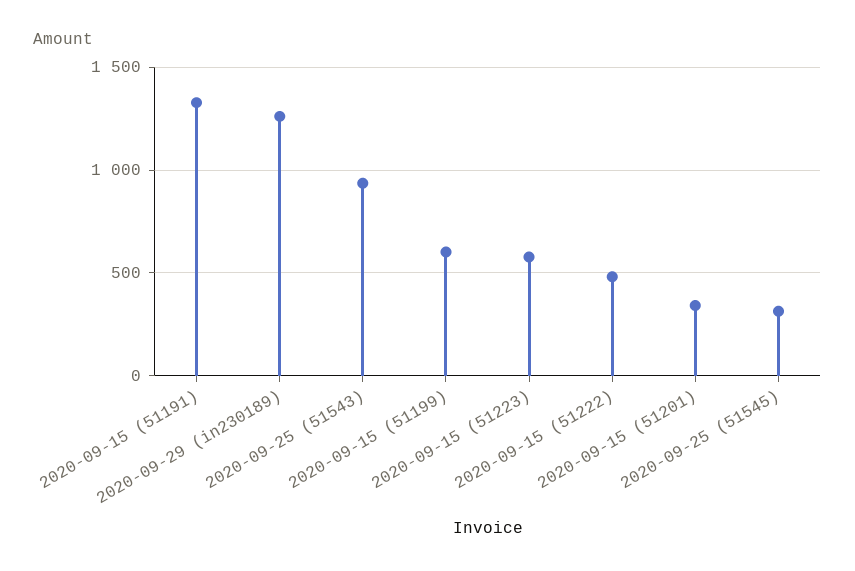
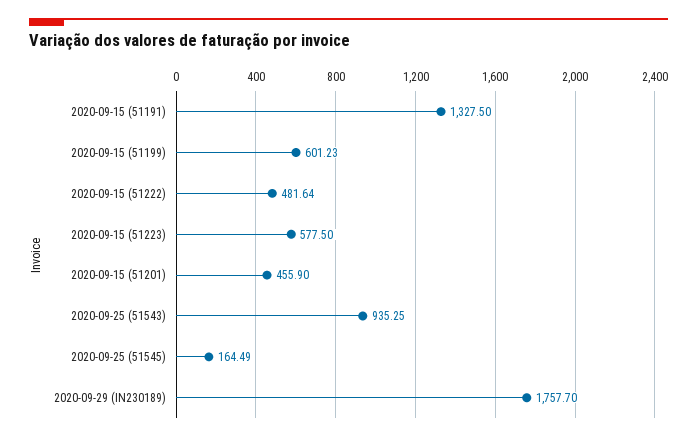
  {
    "2020-09-15 (51191)": 1327.5,
-   "2020-09-29 (in230189)": 1250,
+   "2020-09-29 (in230189)": 1757.7,
    "2020-09-25 (51543)": 935.25,
    "2020-09-15 (51199)": 601.23,
    "2020-09-15 (51223)": 577.5,
    "2020-09-15 (51222)": 481.64,
-   "2020-09-15 (51201)": 350,
+   "2020-09-15 (51201)": 455.9,
-   "2020-09-25 (51545)": 300
+   "2020-09-25 (51545)": 164.49
  }

